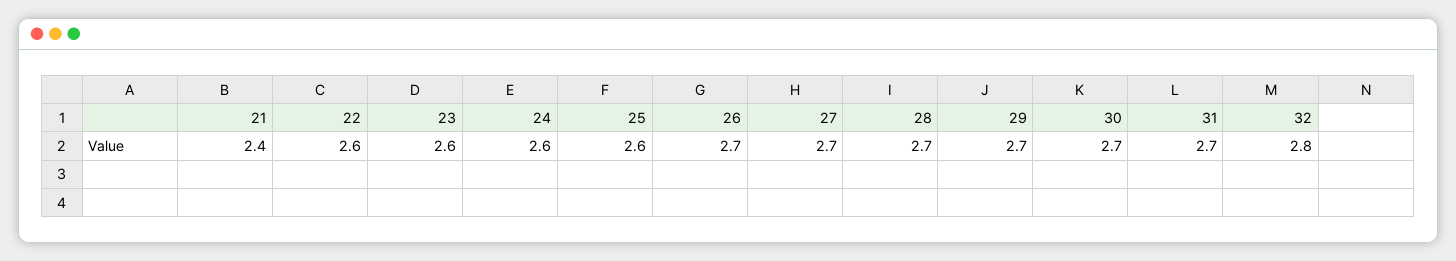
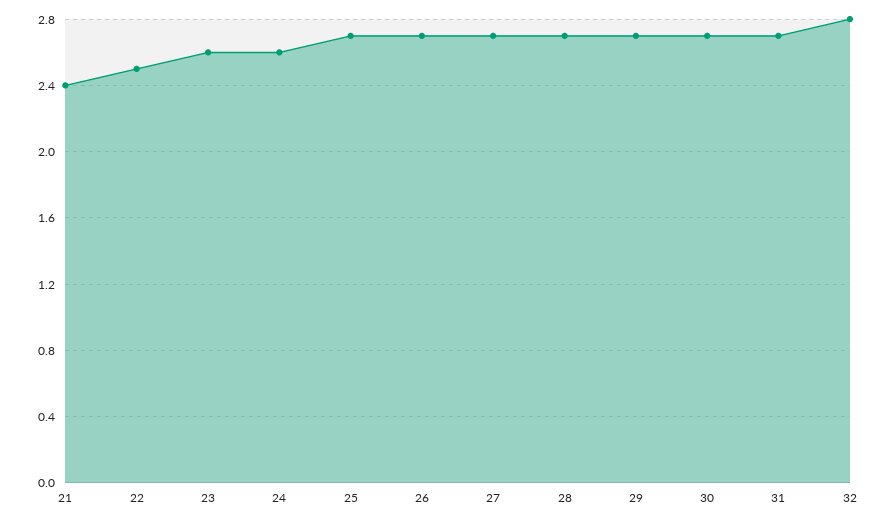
  {
    "21": 2.4,
-   "22": 2.6,
+   "22": 2.5,
    "23": 2.6,
    "24": 2.6,
-   "25": 2.6,
+   "25": 2.7,
    "26": 2.7,
    "27": 2.7,
    "28": 2.7,
    "29": 2.7,
    "30": 2.7,
    "31": 2.7,
    "32": 2.8
  }

